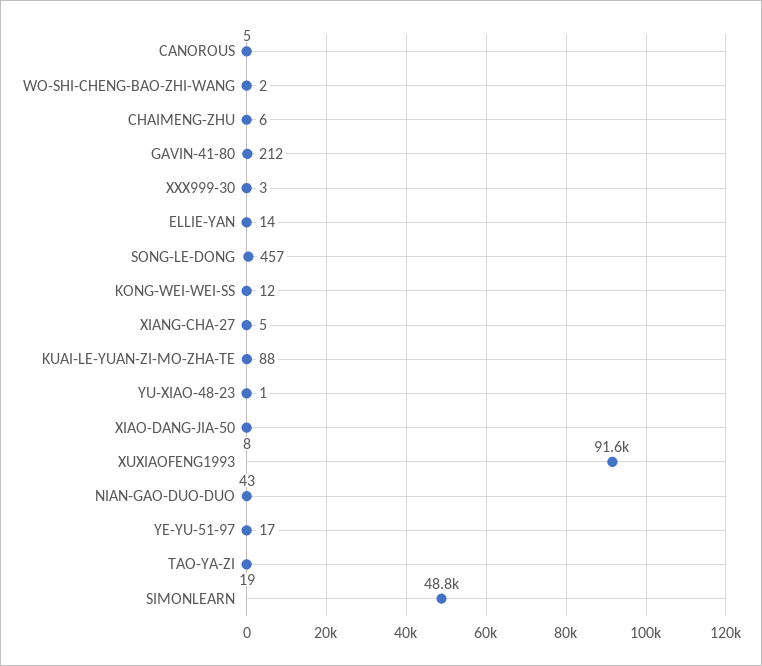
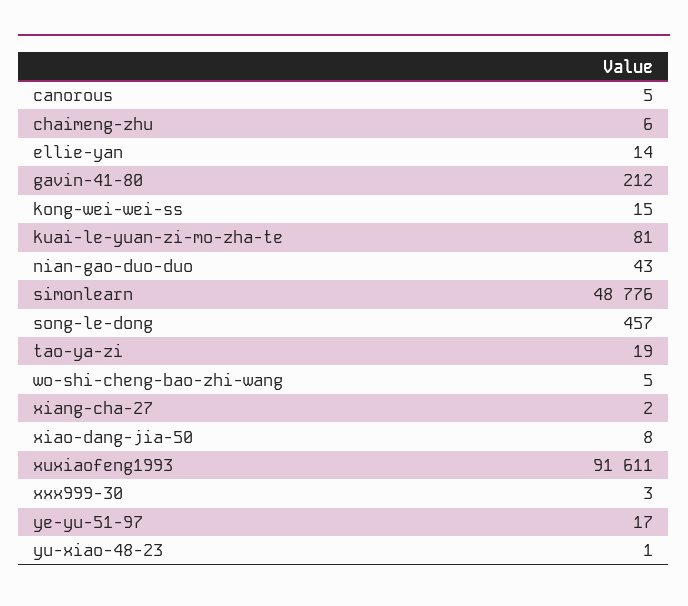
  {
    "CANOROUS": 5,
-   "WO-SHI-CHENG-BAO-ZHI-WANG": 2,
+   "WO-SHI-CHENG-BAO-ZHI-WANG": 5,
    "CHAIMENG-ZHU": 6,
    "GAVIN-41-80": 212,
    "XXX999-30": 3,
    "ELLIE-YAN": 14,
    "SONG-LE-DONG": 457,
-   "KONG-WEI-WEI-SS": 12,
+   "KONG-WEI-WEI-SS": 15,
-   "XIANG-CHA-27": 5,
+   "XIANG-CHA-27": 2,
-   "KUAI-LE-YUAN-ZI-MO-ZHA-TE": 88,
+   "KUAI-LE-YUAN-ZI-MO-ZHA-TE": 81,
    "YU-XIAO-48-23": 1,
    "XIAO-DANG-JIA-50": 8,
    "XUXIAOFENG1993": 91611,
    "NIAN-GAO-DUO-DUO": 43,
    "YE-YU-51-97": 17,
    "TAO-YA-ZI": 19,
    "SIMONLEARN": 48776
  }

